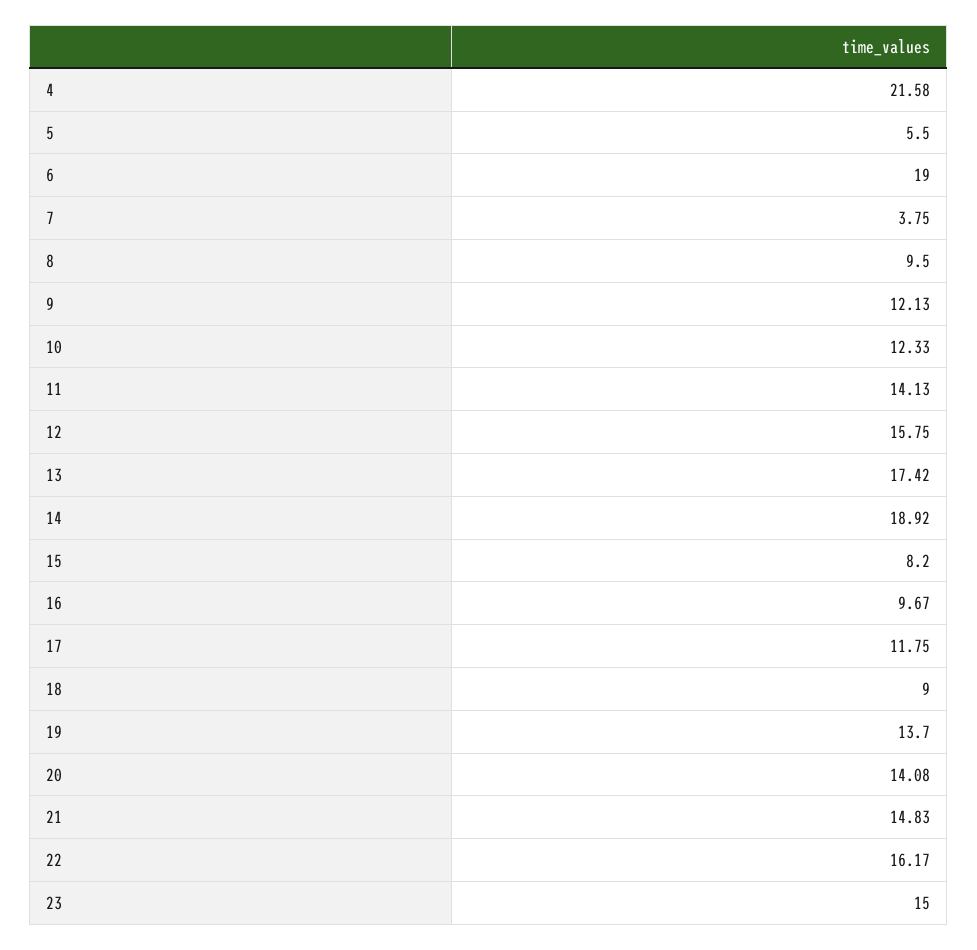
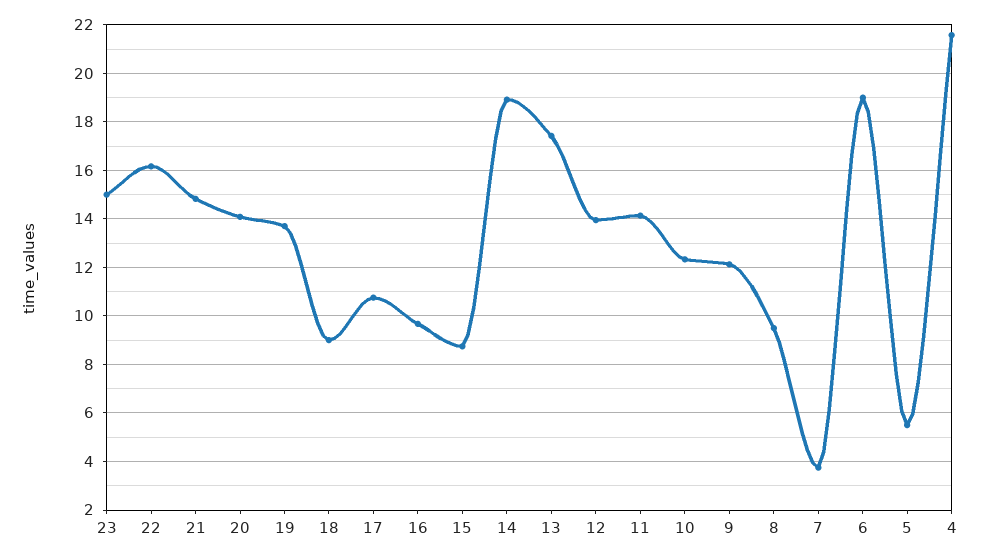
  {
    "4": 21.58,
    "5": 5.5,
    "6": 19,
    "7": 3.75,
    "8": 9.5,
    "9": 12.13,
    "10": 12.33,
    "11": 14.13,
-   "12": 15.75,
+   "12": 14,
    "13": 17.42,
    "14": 18.92,
-   "15": 8.2,
+   "15": 8.75,
    "16": 9.67,
-   "17": 11.75,
+   "17": 10.75,
    "18": 9,
    "19": 13.7,
    "20": 14.08,
    "21": 14.83,
    "22": 16.17,
    "23": 15
  }

